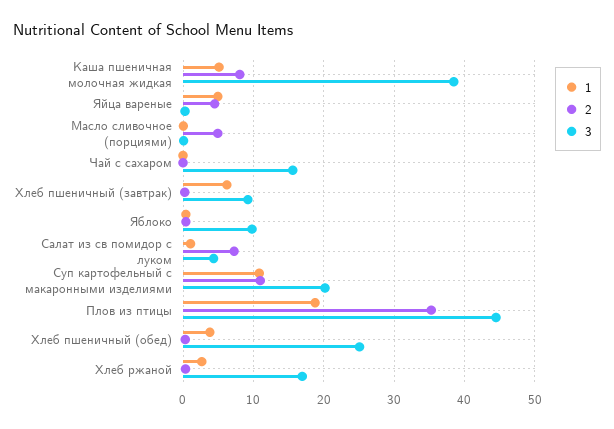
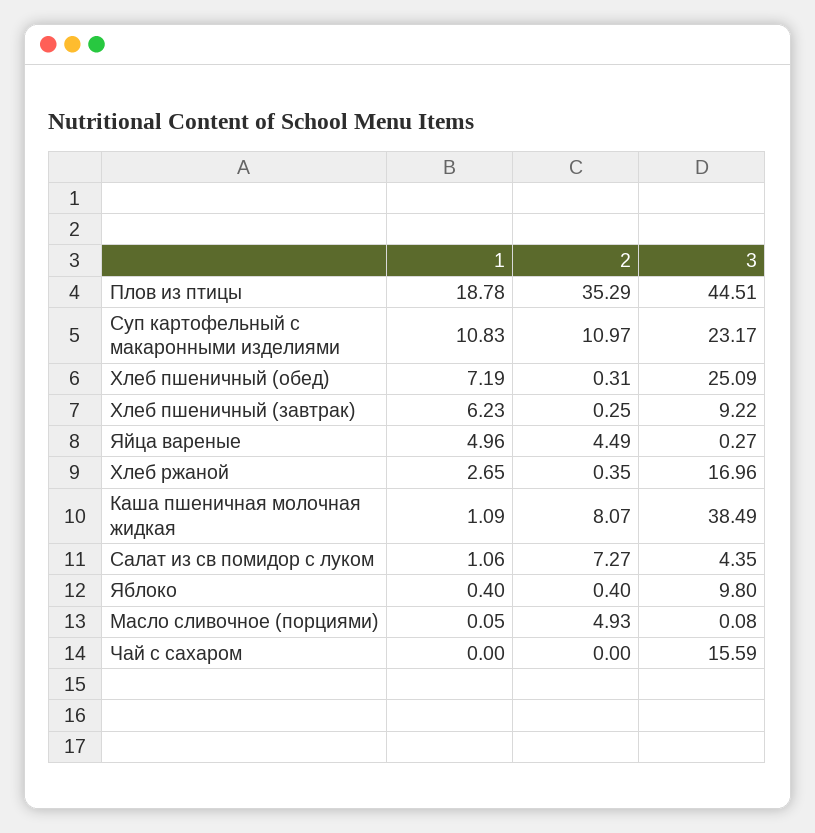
  {
    "1": {
-     "Каша пшеничная молочная жидкая": 5,
+     "Каша пшеничная молочная жидкая": 1.09,
      "Яйца вареные": 4.96,
      "Масло сливочное (порциями)": 0.05,
      "Чай с сахаром": 0,
      "Хлеб пшеничный (завтрак)": 6.23,
      "Яблоко": 0.4,
      "Салат из св помидор с луком": 1.06,
      "Суп картофельный с макаронными изделиями": 10.83,
      "Плов из птицы": 18.78,
-     "Хлеб пшеничный (обед)": 4,
+     "Хлеб пшеничный (обед)": 7.19,
      "Хлеб ржаной": 2.65
    },
    "2": {
      "Каша пшеничная молочная жидкая": 8.07,
      "Яйца вареные": 4.49,
      "Масло сливочное (порциями)": 4.93,
      "Чай с сахаром": 0,
      "Хлеб пшеничный (завтрак)": 0.25,
      "Яблоко": 0.4,
      "Салат из св помидор с луком": 7.27,
      "Суп картофельный с макаронными изделиями": 10.97,
      "Плов из птицы": 35.29,
      "Хлеб пшеничный (обед)": 0.31,
      "Хлеб ржаной": 0.35
    },
    "3": {
      "Каша пшеничная молочная жидкая": 38.49,
      "Яйца вареные": 0.27,
      "Масло сливочное (порциями)": 0.08,
      "Чай с сахаром": 15.59,
      "Хлеб пшеничный (завтрак)": 9.22,
      "Яблоко": 9.8,
      "Салат из св помидор с луком": 4.35,
-     "Суп картофельный с макаронными изделиями": 20,
+     "Суп картофельный с макаронными изделиями": 23.17,
      "Плов из птицы": 44.51,
      "Хлеб пшеничный (обед)": 25.09,
      "Хлеб ржаной": 16.96
    }
  }

